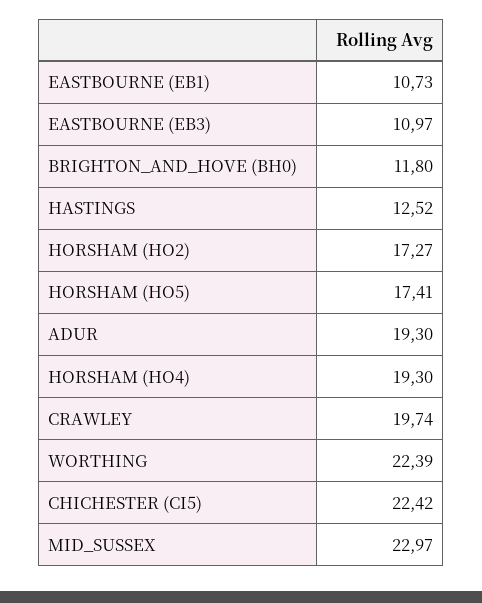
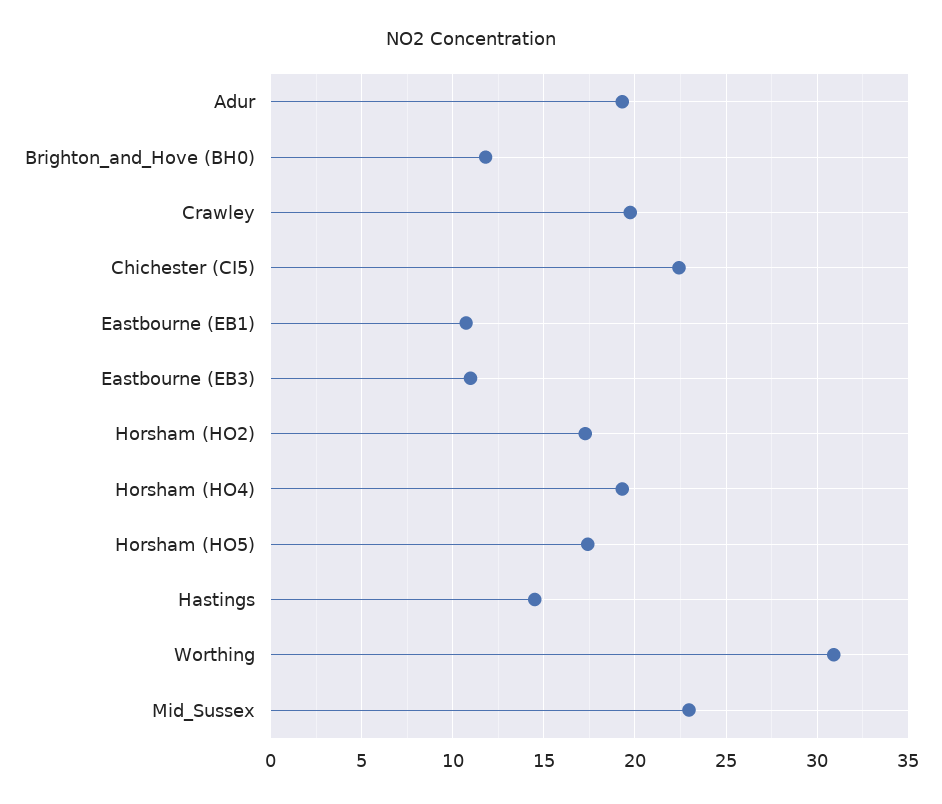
  {
    "EASTBOURNE (EB1)": 10.73,
    "EASTBOURNE (EB3)": 10.97,
    "BRIGHTON_AND_HOVE (BH0)": 11.8,
-   "HASTINGS": 12.52,
+   "HASTINGS": 14.5,
    "HORSHAM (HO2)": 17.27,
    "HORSHAM (HO5)": 17.41,
    "ADUR": 19.3,
    "HORSHAM (HO4)": 19.3,
    "CRAWLEY": 19.74,
-   "WORTHING": 22.39,
+   "WORTHING": 31,
    "CHICHESTER (CI5)": 22.42,
    "MID_SUSSEX": 22.97
  }

